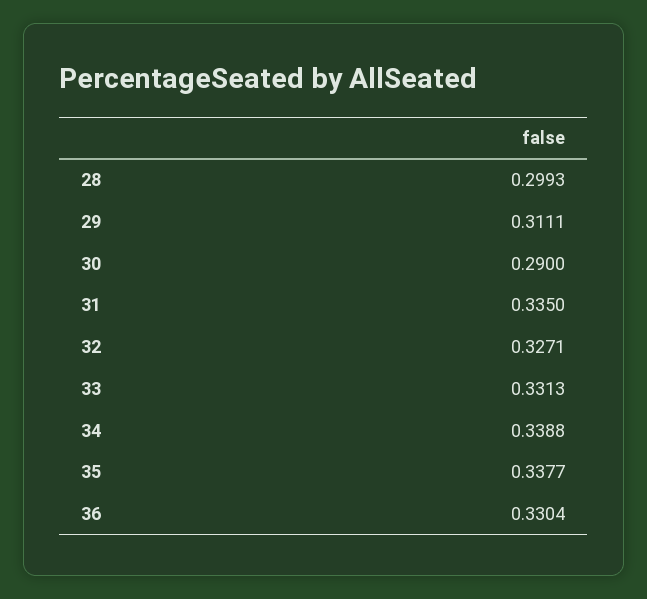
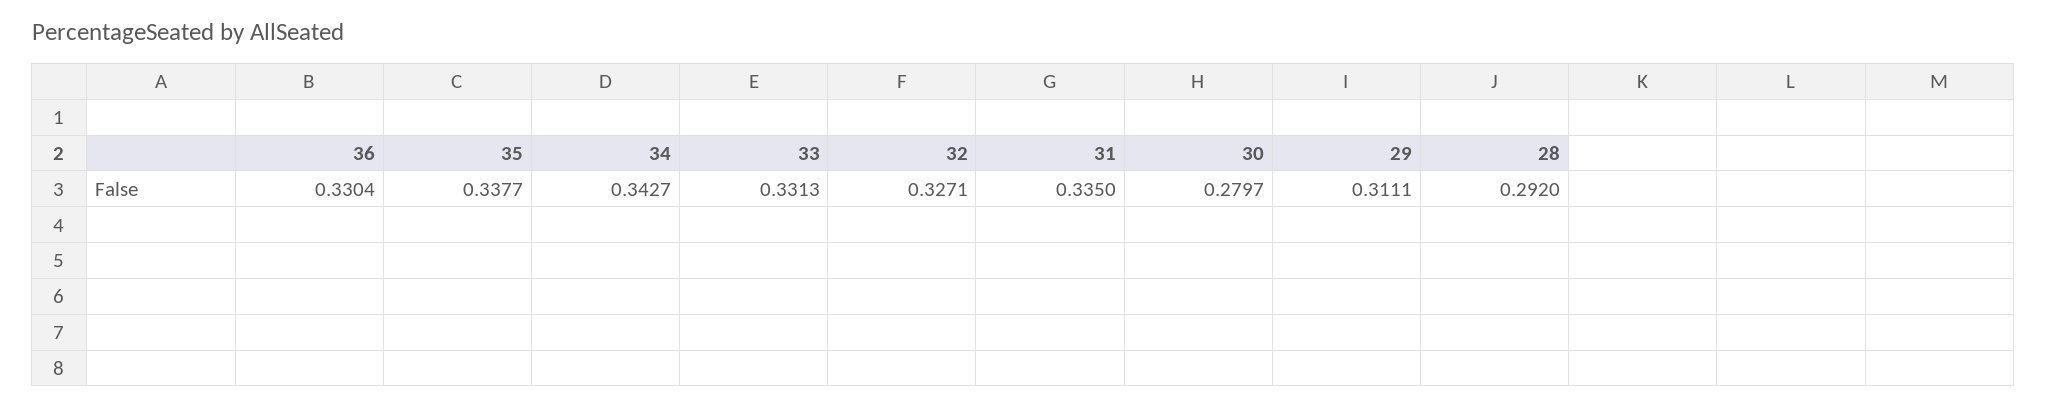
  {
-   "28": 0.2993,
+   "28": 0.292,
    "29": 0.3111,
-   "30": 0.29,
+   "30": 0.2797,
    "31": 0.335,
    "32": 0.3271,
    "33": 0.3313,
-   "34": 0.3388,
+   "34": 0.3427,
    "35": 0.3377,
    "36": 0.3304
  }

